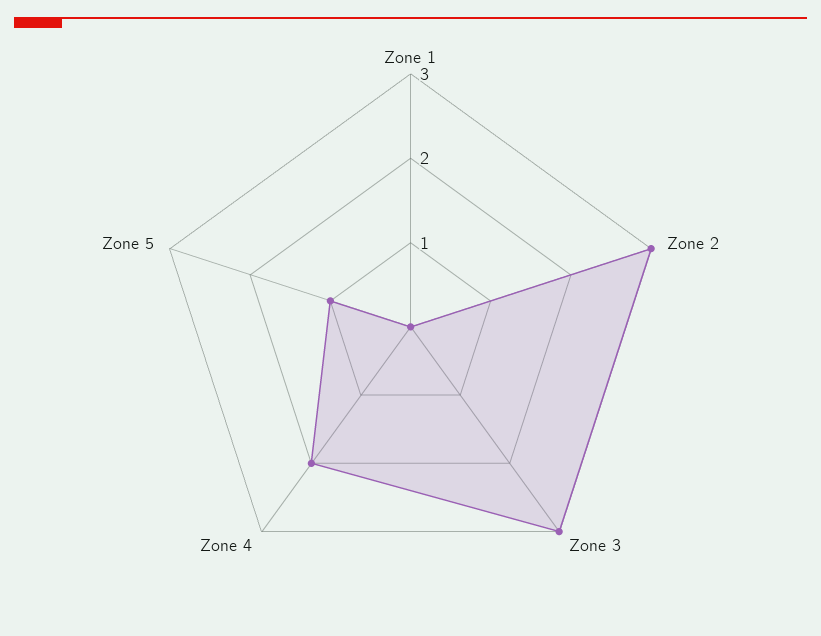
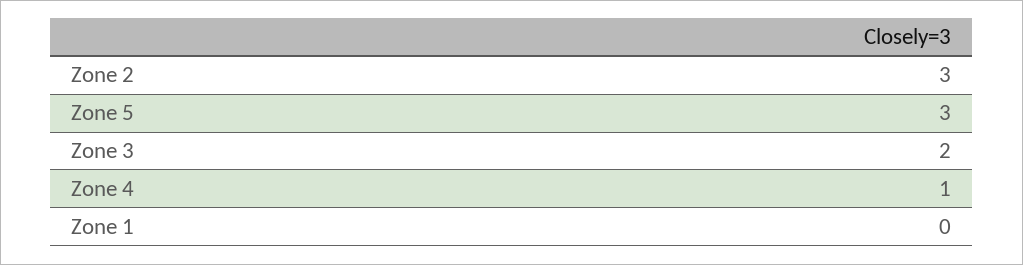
  {
    "Zone 1": 0,
    "Zone 2": 3,
-   "Zone 3": 3,
+   "Zone 3": 2,
-   "Zone 4": 2,
+   "Zone 4": 1,
-   "Zone 5": 1
+   "Zone 5": 3
  }

